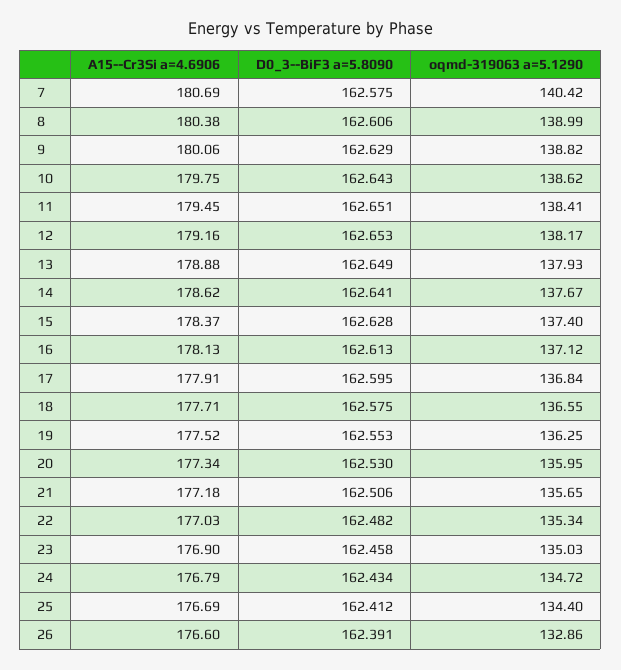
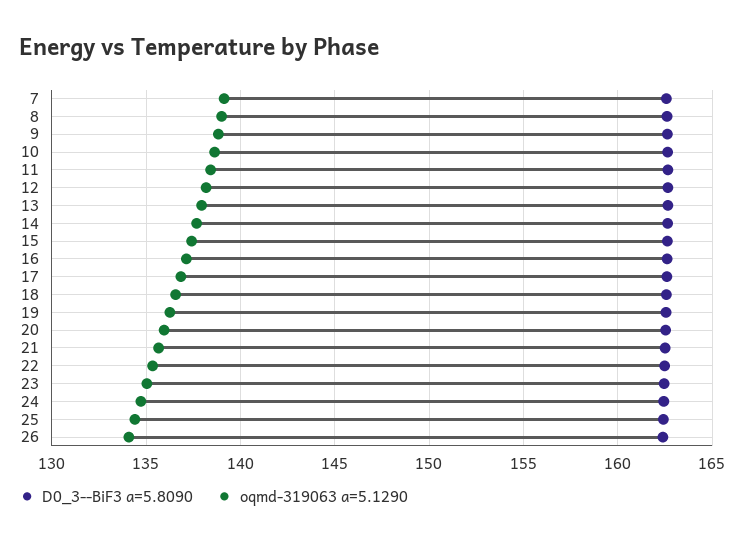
  {
-   "A15--Cr3Si a=4.6906": {
-     "7": 180.69,
-     "8": 180.38,
-     "9": 180.06,
-     "10": 179.75,
-     "11": 179.45,
-     "12": 179.16,
-     "13": 178.88,
-     "14": 178.62,
-     "15": 178.37,
-     "16": 178.13,
-     "17": 177.91,
-     "18": 177.71,
-     "19": 177.52,
-     "20": 177.34,
-     "21": 177.18,
-     "22": 177.03,
-     "23": 176.9,
-     "24": 176.79,
-     "25": 176.69,
-     "26": 176.6
-   },
    "D0_3--BiF3 a=5.8090": {
      "7": 162.575,
      "8": 162.606,
      "9": 162.629,
      "10": 162.643,
      "11": 162.651,
      "12": 162.653,
      "13": 162.649,
      "14": 162.641,
      "15": 162.628,
      "16": 162.613,
      "17": 162.595,
      "18": 162.575,
      "19": 162.553,
      "20": 162.53,
      "21": 162.506,
      "22": 162.482,
      "23": 162.458,
      "24": 162.434,
      "25": 162.412,
      "26": 162.391
    },
    "oqmd-319063 a=5.1290": {
-     "7": 140.42,
+     "7": 139,
      "8": 138.99,
      "9": 138.82,
      "10": 138.62,
      "11": 138.41,
      "12": 138.17,
      "13": 137.93,
      "14": 137.67,
      "15": 137.4,
      "16": 137.12,
      "17": 136.84,
      "18": 136.55,
      "19": 136.25,
      "20": 135.95,
      "21": 135.65,
      "22": 135.34,
      "23": 135.03,
      "24": 134.72,
      "25": 134.4,
-     "26": 132.86
+     "26": 134
    }
  }

